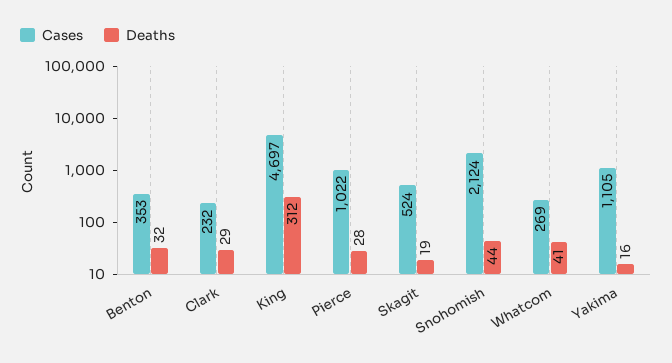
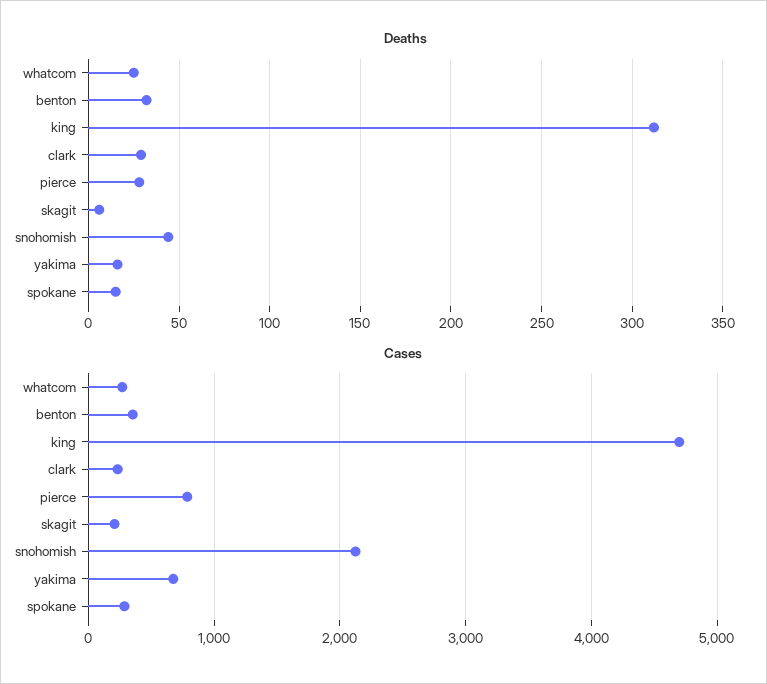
  {
    "Cases": {
      "Benton": 353,
      "Clark": 232,
      "King": 4697,
-     "Pierce": 1022,
+     "Pierce": 800,
-     "Skagit": 524,
+     "Skagit": 200,
      "Snohomish": 2124,
      "Whatcom": 269,
-     "Yakima": 1105
+     "Yakima": 700,
+     "spokane": 300
    },
    "Deaths": {
      "Benton": 32,
      "Clark": 29,
      "King": 312,
      "Pierce": 28,
-     "Skagit": 19,
+     "Skagit": 5,
      "Snohomish": 44,
-     "Whatcom": 41,
+     "Whatcom": 25,
-     "Yakima": 16
+     "Yakima": 16,
+     "spokane": 15
    }
  }

